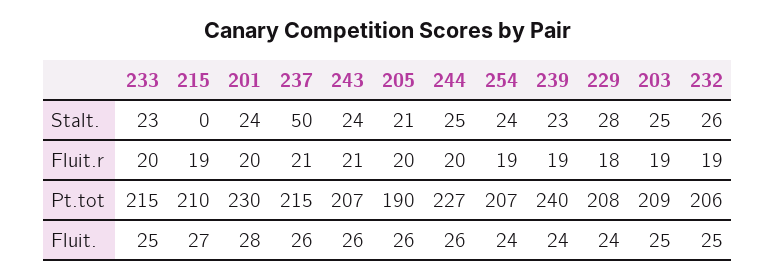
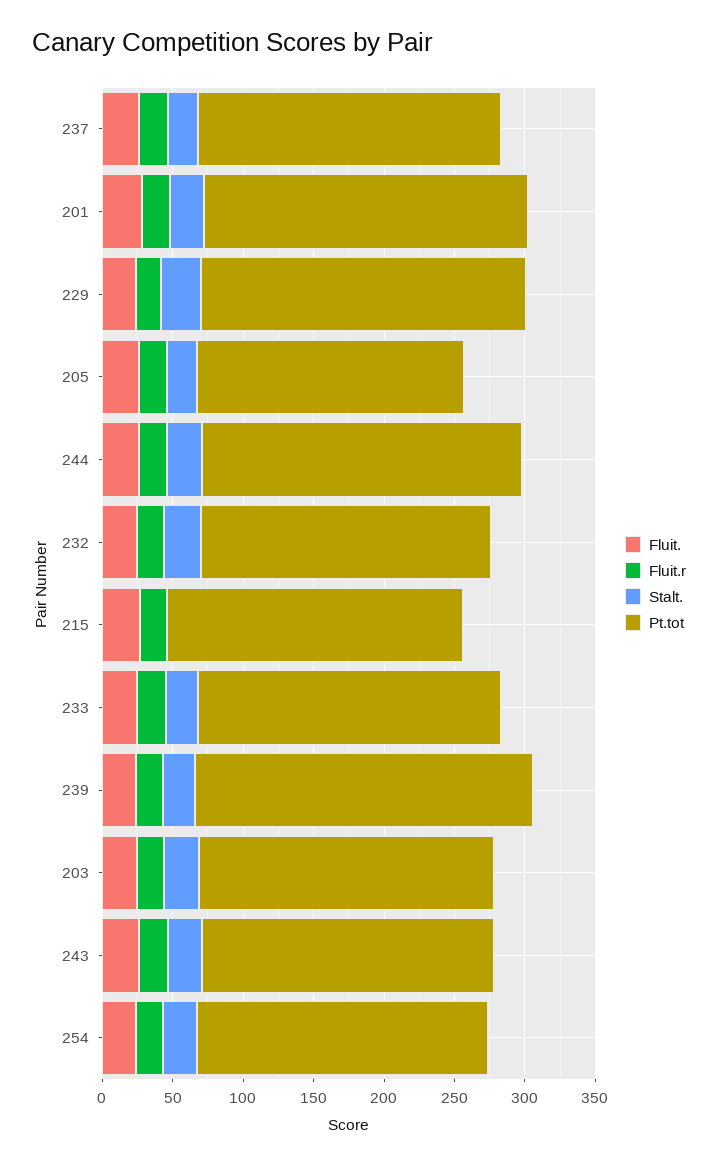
  {
    "Stalt.": {
      "233": 23,
      "215": 0,
      "201": 24,
-     "237": 50,
+     "237": 20,
      "243": 24,
      "205": 21,
      "244": 25,
      "254": 24,
      "239": 23,
      "229": 28,
      "203": 25,
      "232": 26
    },
    "Fluit.r": {
      "233": 20,
      "215": 19,
      "201": 20,
      "237": 21,
      "243": 21,
      "205": 20,
      "244": 20,
      "254": 19,
      "239": 19,
      "229": 18,
      "203": 19,
      "232": 19
    },
    "Pt.tot": {
      "233": 215,
      "215": 210,
      "201": 230,
      "237": 215,
      "243": 207,
      "205": 190,
      "244": 227,
      "254": 207,
      "239": 240,
-     "229": 208,
+     "229": 230,
      "203": 209,
      "232": 206
    },
    "Fluit.": {
      "233": 25,
      "215": 27,
      "201": 28,
      "237": 26,
      "243": 26,
      "205": 26,
      "244": 26,
      "254": 24,
      "239": 24,
      "229": 24,
      "203": 25,
      "232": 25
    }
  }

